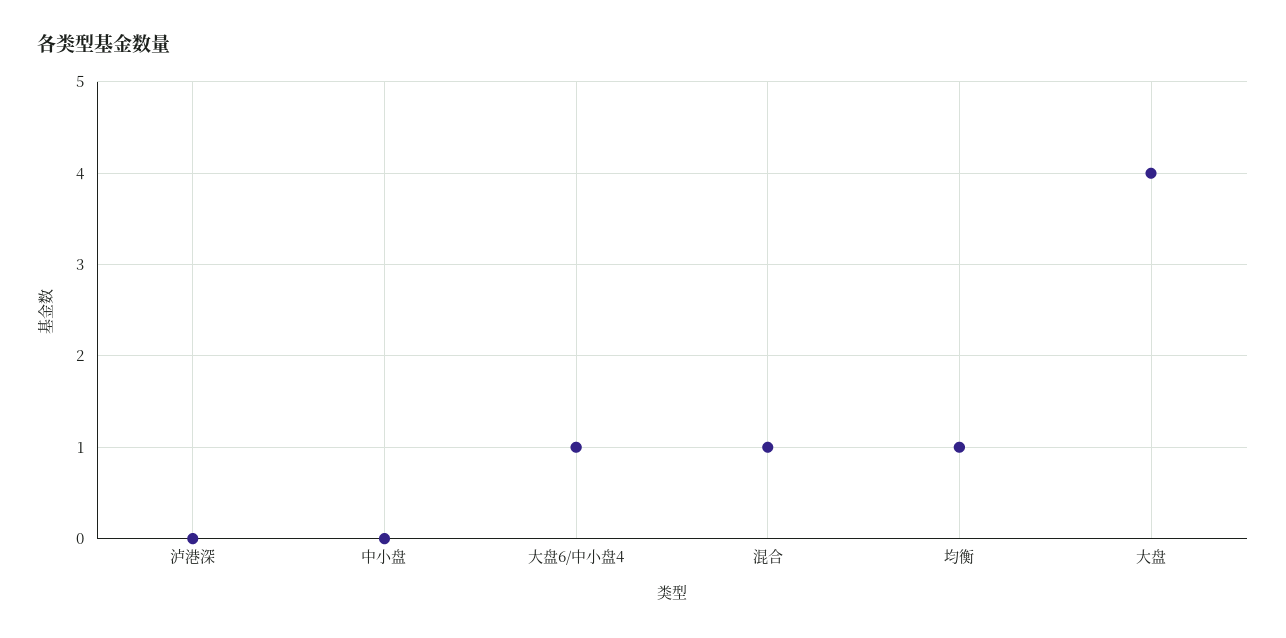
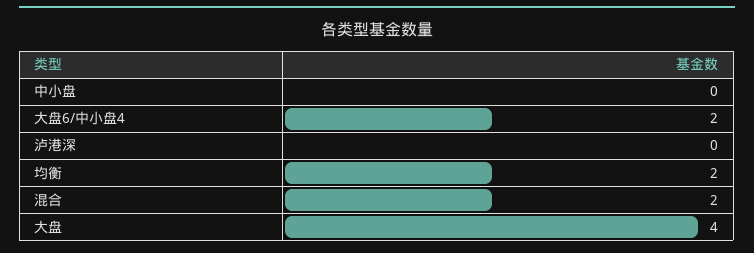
  {
    "泸港深": 0,
    "中小盘": 0,
-   "大盘6/中小盘4": 1,
+   "大盘6/中小盘4": 2,
-   "混合": 1,
+   "混合": 2,
-   "均衡": 1,
+   "均衡": 2,
    "大盘": 4
  }

